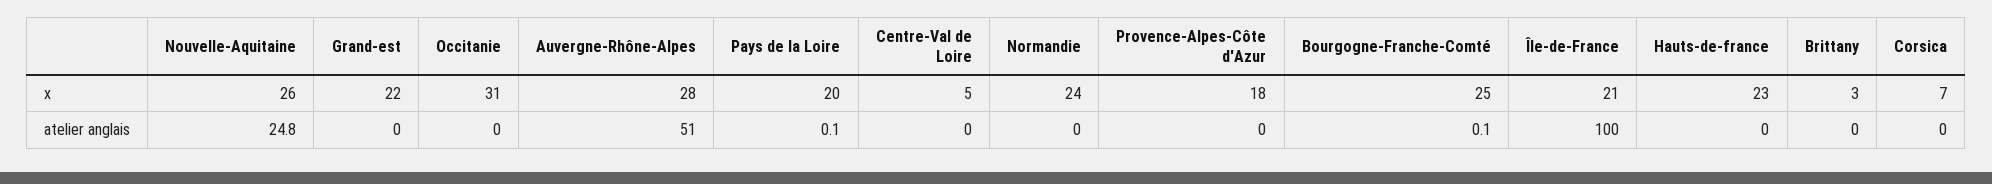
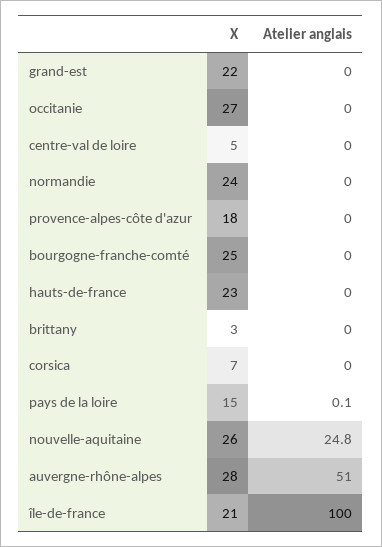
  {
    "Nouvelle-Aquitaine": {
      "x": 26,
      "atelier anglais": 24.8
    },
    "Grand-est": {
      "x": 22,
      "atelier anglais": 0
    },
    "Occitanie": {
-     "x": 31,
+     "x": 27,
      "atelier anglais": 0
    },
    "Auvergne-Rhône-Alpes": {
      "x": 28,
      "atelier anglais": 51
    },
    "Pays de la Loire": {
-     "x": 20,
+     "x": 15,
      "atelier anglais": 0.1
    },
    "Centre-Val de Loire": {
      "x": 5,
      "atelier anglais": 0
    },
    "Normandie": {
      "x": 24,
      "atelier anglais": 0
    },
    "Provence-Alpes-Côte d'Azur": {
      "x": 18,
      "atelier anglais": 0
    },
    "Bourgogne-Franche-Comté": {
      "x": 25,
-     "atelier anglais": 0.1
+     "atelier anglais": 0
    },
    "Île-de-France": {
      "x": 21,
      "atelier anglais": 100
    },
    "Hauts-de-france": {
      "x": 23,
      "atelier anglais": 0
    },
    "Brittany": {
      "x": 3,
      "atelier anglais": 0
    },
    "Corsica": {
      "x": 7,
      "atelier anglais": 0
    }
  }

